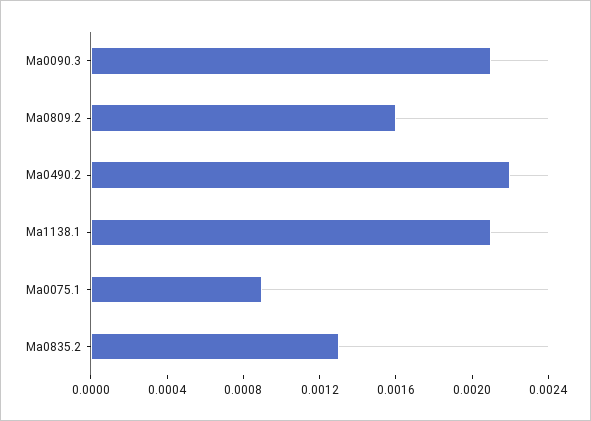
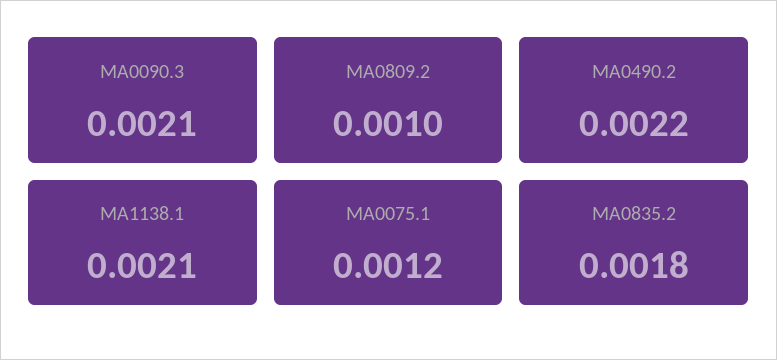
  {
    "Ma0090.3": 0.0021,
-   "Ma0809.2": 0.0016,
+   "Ma0809.2": 0.001,
    "Ma0490.2": 0.0022,
    "Ma1138.1": 0.0021,
-   "Ma0075.1": 0.0009,
+   "Ma0075.1": 0.0012,
-   "Ma0835.2": 0.0013
+   "Ma0835.2": 0.0018
  }

